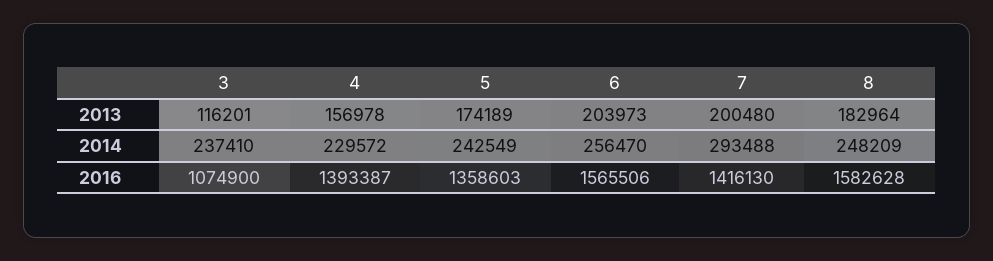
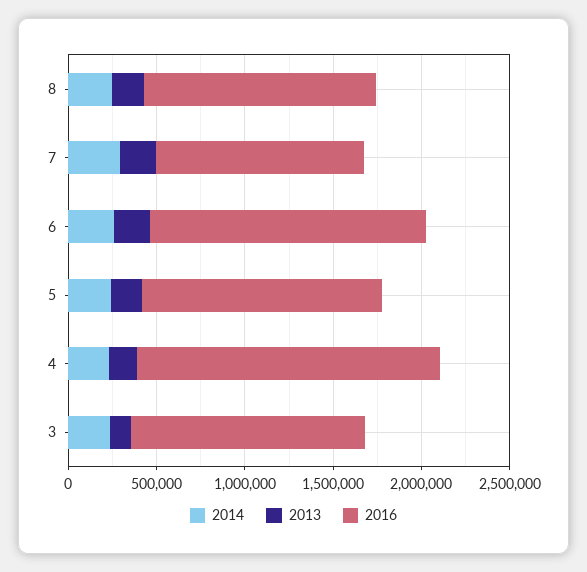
  {
    "2013": {
      "3": 116201,
      "4": 156978,
      "5": 174189,
      "6": 203973,
      "7": 200480,
      "8": 182964
    },
    "2014": {
      "3": 237410,
      "4": 229572,
      "5": 242549,
      "6": 256470,
      "7": 293488,
      "8": 248209
    },
    "2016": {
-     "3": 1074900,
+     "3": 1300000,
-     "4": 1393387,
+     "4": 1700000,
      "5": 1358603,
      "6": 1565506,
-     "7": 1416130,
+     "7": 1200000,
-     "8": 1582628
+     "8": 1300000
    }
  }

